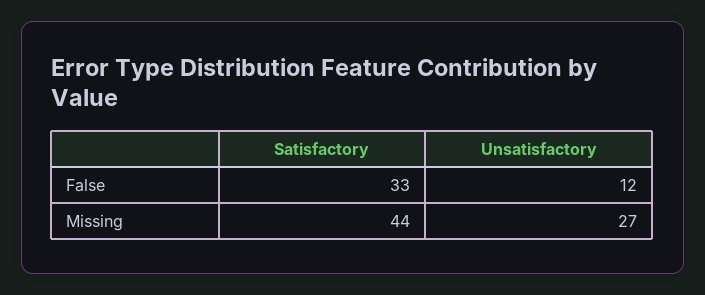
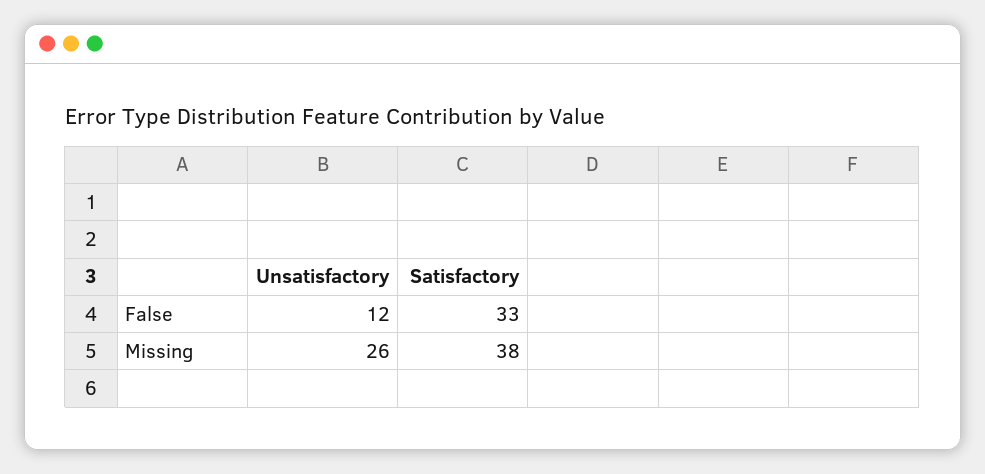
  {
    "Satisfactory": {
      "False": 33,
-     "Missing": 44
+     "Missing": 38
    },
    "Unsatisfactory": {
      "False": 12,
-     "Missing": 27
+     "Missing": 26
    }
  }

